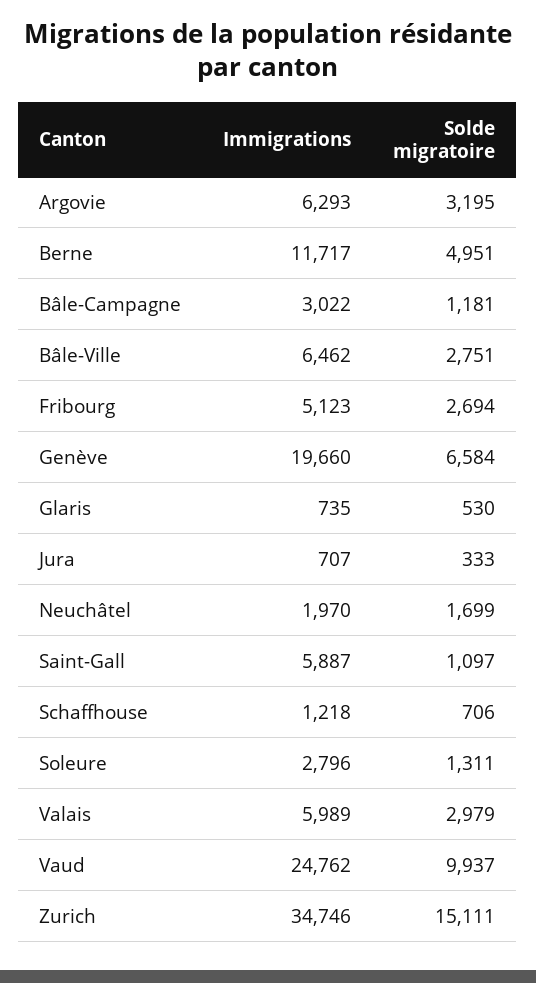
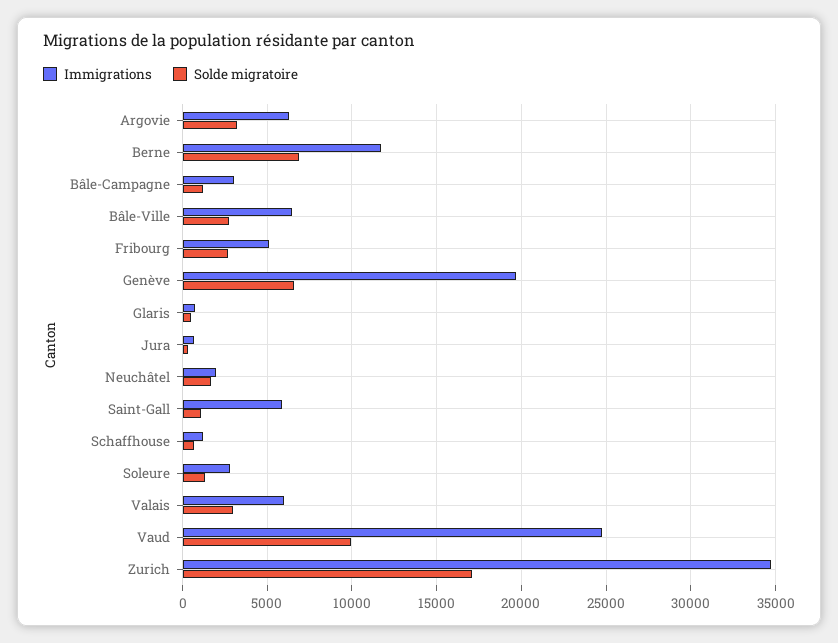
  {
    "Immigrations": {
      "Argovie": 6293,
      "Berne": 11717,
      "Bâle-Campagne": 3022,
      "Bâle-Ville": 6462,
      "Fribourg": 5123,
      "Genève": 19660,
      "Glaris": 735,
      "Jura": 707,
      "Neuchâtel": 1970,
      "Saint-Gall": 5887,
      "Schaffhouse": 1218,
      "Soleure": 2796,
      "Valais": 5989,
      "Vaud": 24762,
      "Zurich": 34746
    },
    "Solde migratoire": {
      "Argovie": 3195,
-     "Berne": 4951,
+     "Berne": 7000,
      "Bâle-Campagne": 1181,
      "Bâle-Ville": 2751,
      "Fribourg": 2694,
      "Genève": 6584,
      "Glaris": 530,
      "Jura": 333,
      "Neuchâtel": 1699,
      "Saint-Gall": 1097,
      "Schaffhouse": 706,
      "Soleure": 1311,
      "Valais": 2979,
      "Vaud": 9937,
-     "Zurich": 15111
+     "Zurich": 17000
    }
  }

